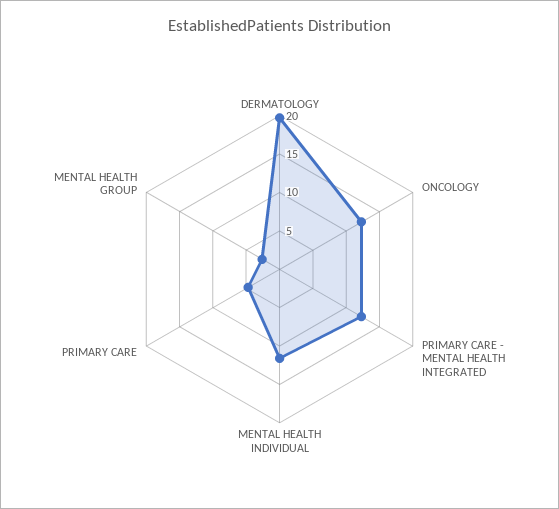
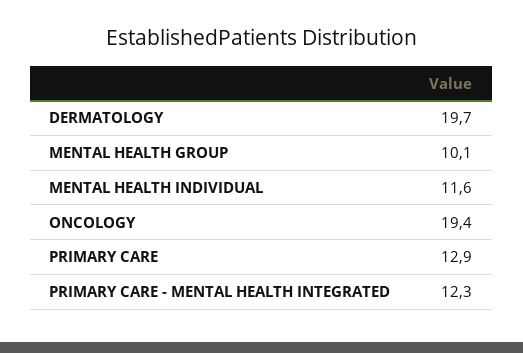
  {
    "DERMATOLOGY": 19.7,
-   "ONCOLOGY": 12.5,
+   "ONCOLOGY": 19.4,
    "PRIMARY CARE - MENTAL HEALTH INTEGRATED": 12.3,
    "MENTAL HEALTH INDIVIDUAL": 11.6,
-   "PRIMARY CARE": 5,
+   "PRIMARY CARE": 12.9,
-   "MENTAL HEALTH GROUP": 2.5
+   "MENTAL HEALTH GROUP": 10.1
  }

